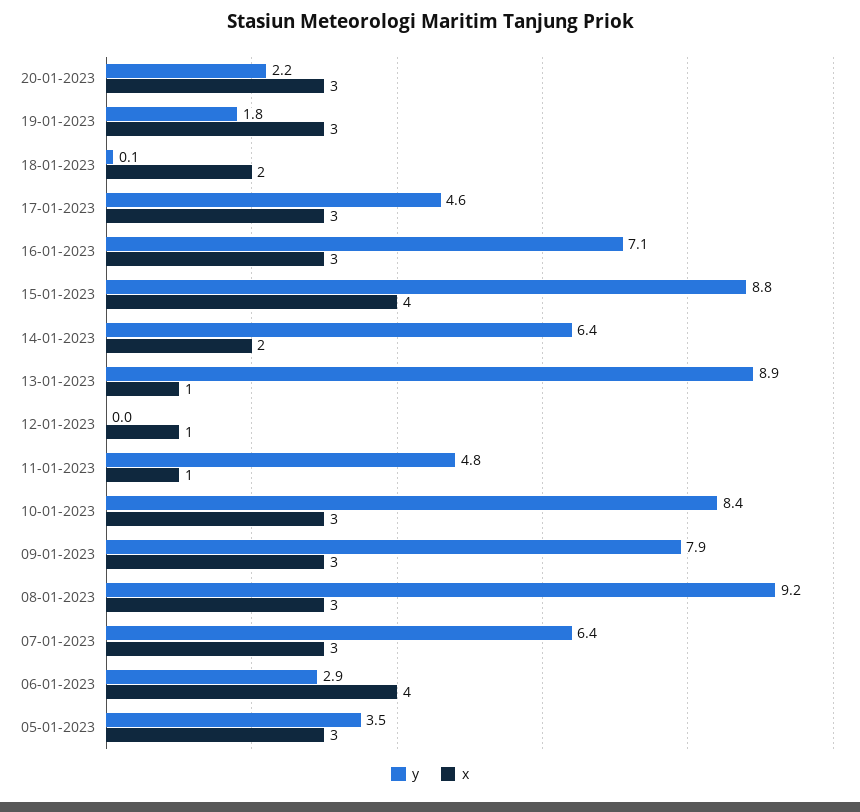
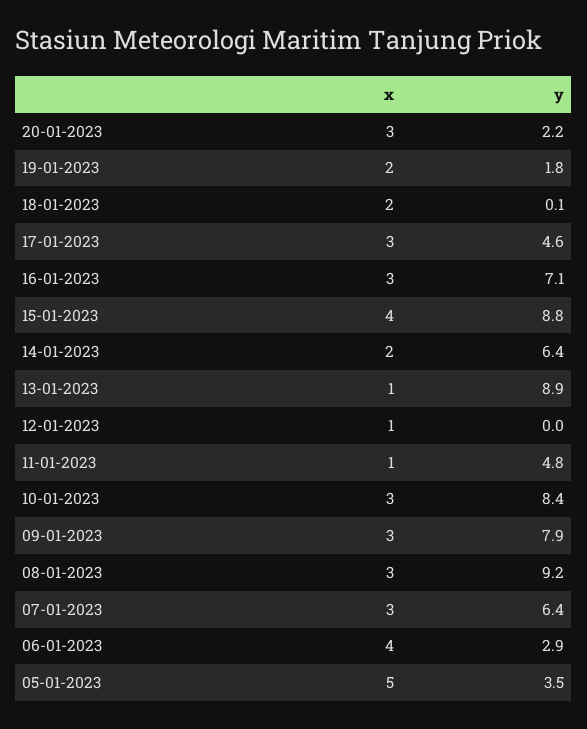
  {
    "y": {
      "20-01-2023": 2.2,
      "19-01-2023": 1.8,
      "18-01-2023": 0.1,
      "17-01-2023": 4.6,
      "16-01-2023": 7.1,
      "15-01-2023": 8.8,
      "14-01-2023": 6.4,
      "13-01-2023": 8.9,
      "12-01-2023": 0,
      "11-01-2023": 4.8,
      "10-01-2023": 8.4,
      "09-01-2023": 7.9,
      "08-01-2023": 9.2,
      "07-01-2023": 6.4,
      "06-01-2023": 2.9,
      "05-01-2023": 3.5
    },
    "x": {
      "20-01-2023": 3,
-     "19-01-2023": 3,
+     "19-01-2023": 2,
      "18-01-2023": 2,
      "17-01-2023": 3,
      "16-01-2023": 3,
      "15-01-2023": 4,
      "14-01-2023": 2,
      "13-01-2023": 1,
      "12-01-2023": 1,
      "11-01-2023": 1,
      "10-01-2023": 3,
      "09-01-2023": 3,
      "08-01-2023": 3,
      "07-01-2023": 3,
      "06-01-2023": 4,
-     "05-01-2023": 3
+     "05-01-2023": 5
    }
  }

